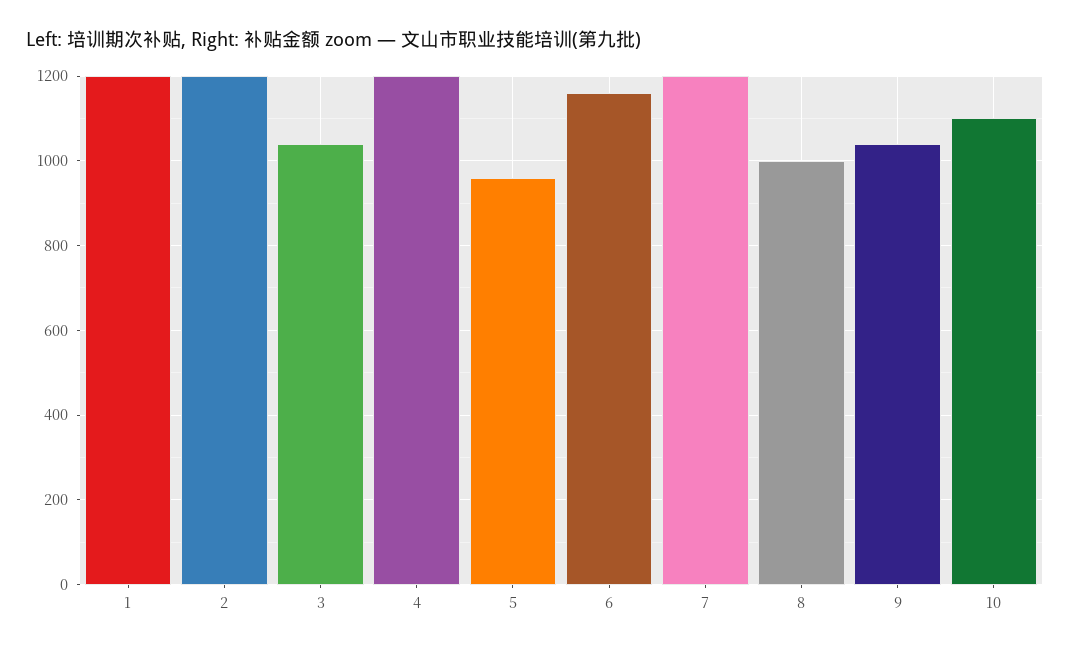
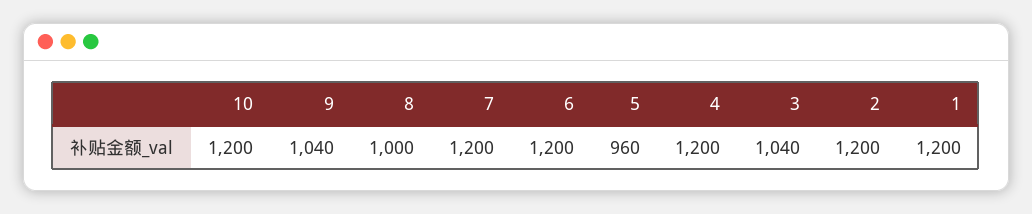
  {
    "1": 1200,
    "2": 1200,
    "3": 1040,
    "4": 1200,
    "5": 960,
-   "6": 1160,
+   "6": 1200,
    "7": 1200,
    "8": 1000,
    "9": 1040,
-   "10": 1100
+   "10": 1200
  }

